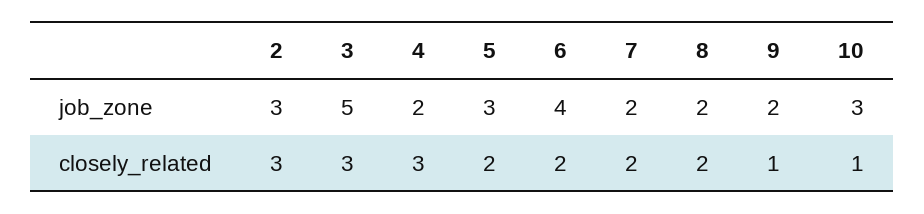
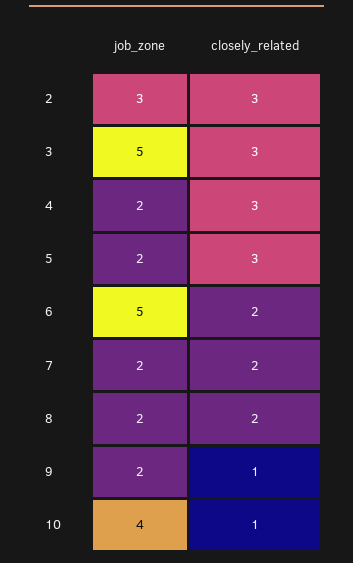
  {
    "2": {
      "job_zone": 3,
      "closely_related": 3
    },
    "3": {
      "job_zone": 5,
      "closely_related": 3
    },
    "4": {
      "job_zone": 2,
      "closely_related": 3
    },
    "5": {
-     "job_zone": 3,
+     "job_zone": 2,
-     "closely_related": 2
+     "closely_related": 3
    },
    "6": {
-     "job_zone": 4,
+     "job_zone": 5,
      "closely_related": 2
    },
    "7": {
      "job_zone": 2,
      "closely_related": 2
    },
    "8": {
      "job_zone": 2,
      "closely_related": 2
    },
    "9": {
      "job_zone": 2,
      "closely_related": 1
    },
    "10": {
-     "job_zone": 3,
+     "job_zone": 4,
      "closely_related": 1
    }
  }

